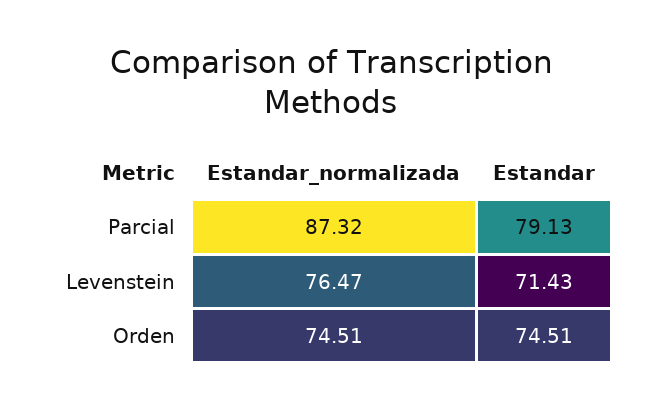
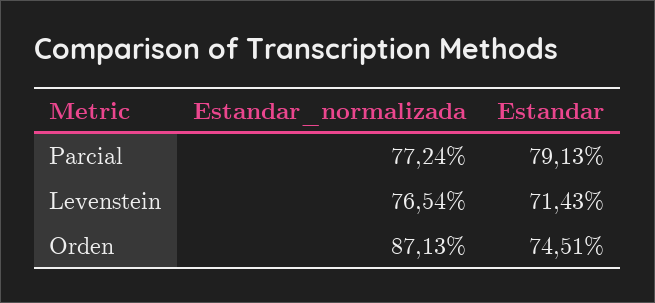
  {
    "Estandar_normalizada": {
-     "Parcial": 87.32,
+     "Parcial": 77.24,
-     "Levenstein": 76.47,
+     "Levenstein": 76.54,
-     "Orden": 74.51
+     "Orden": 87.13
    },
    "Estandar": {
      "Parcial": 79.13,
      "Levenstein": 71.43,
      "Orden": 74.51
    }
  }

